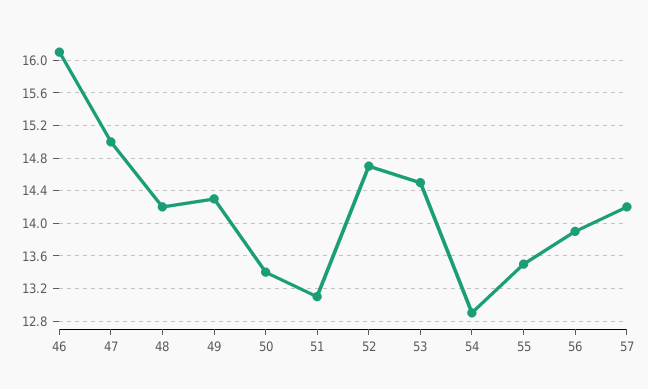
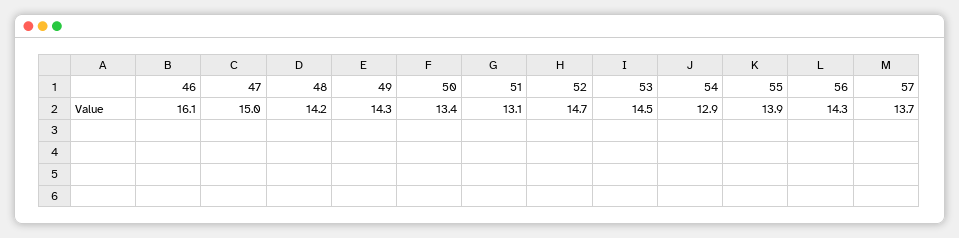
  {
    "46": 16.1,
    "47": 15,
    "48": 14.2,
    "49": 14.3,
    "50": 13.4,
    "51": 13.1,
    "52": 14.7,
    "53": 14.5,
    "54": 12.9,
-   "55": 13.5,
+   "55": 13.9,
-   "56": 13.9,
+   "56": 14.3,
-   "57": 14.2
+   "57": 13.7
  }

